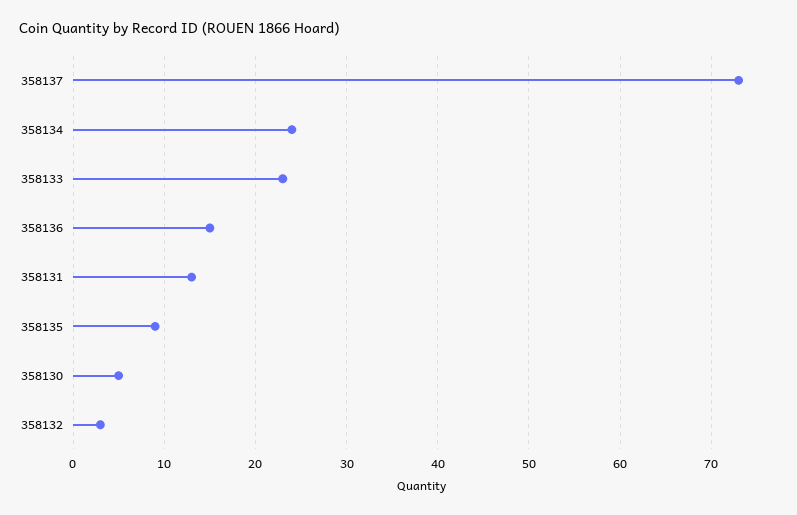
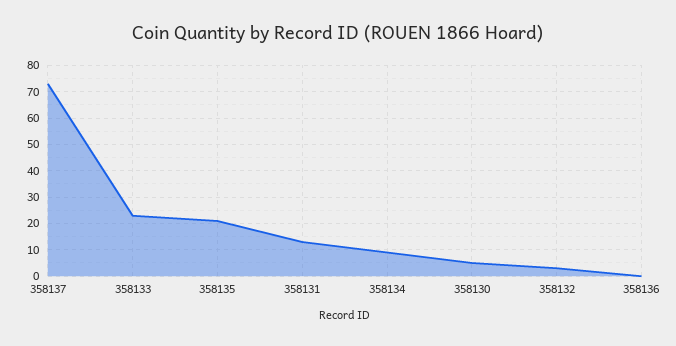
  {
    "358137": 73,
-   "358134": 24,
+   "358134": 10,
    "358133": 23,
-   "358136": 15,
+   "358136": 0,
    "358131": 13,
-   "358135": 9,
+   "358135": 20,
    "358130": 5,
    "358132": 3
  }

